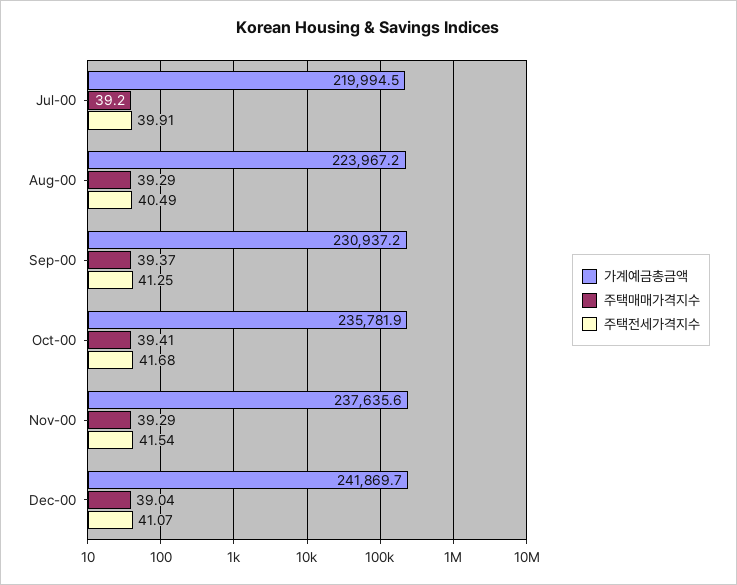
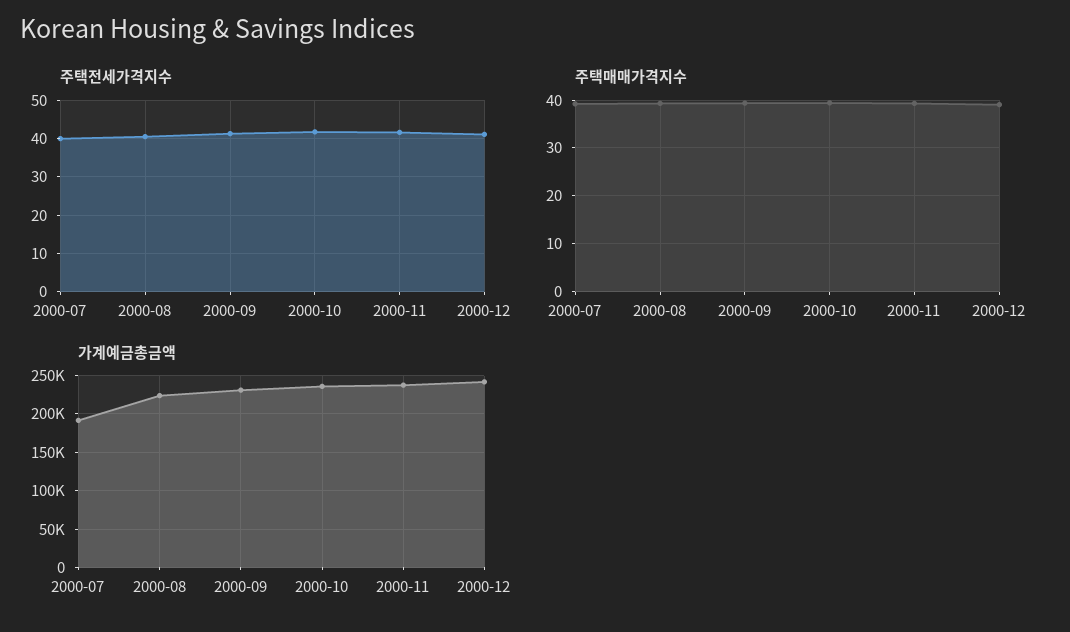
  {
    "가계예금총금액": {
-     "Jul-00": 219994.5,
+     "Jul-00": 190000,
      "Aug-00": 223967.2,
      "Sep-00": 230937.2,
      "Oct-00": 235781.9,
      "Nov-00": 237635.6,
      "Dec-00": 241869.7
    },
    "주택매매가격지수": {
      "Jul-00": 39.2,
      "Aug-00": 39.29,
      "Sep-00": 39.37,
      "Oct-00": 39.41,
      "Nov-00": 39.29,
      "Dec-00": 39.04
    },
    "주택전세가격지수": {
      "Jul-00": 39.91,
      "Aug-00": 40.49,
      "Sep-00": 41.25,
      "Oct-00": 41.68,
      "Nov-00": 41.54,
      "Dec-00": 41.07
    }
  }

